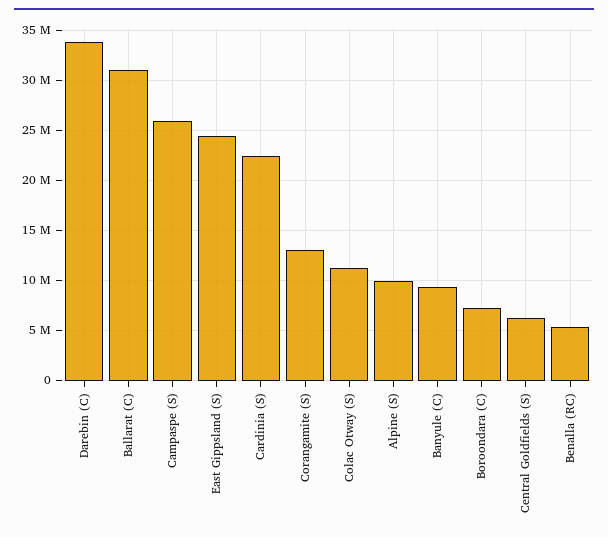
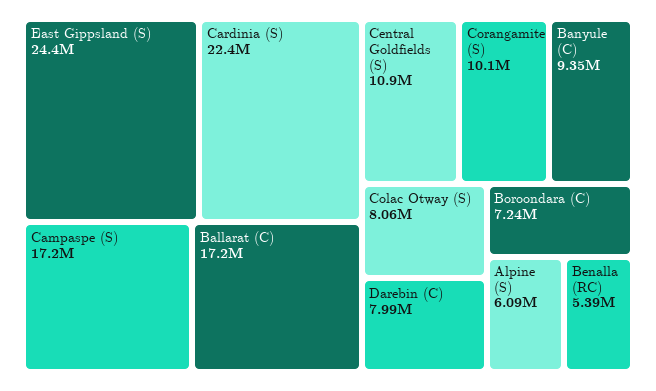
  {
-   "Darebin (C)": 34000000,
+   "Darebin (C)": 7990000,
-   "Ballarat (C)": 31000000,
+   "Ballarat (C)": 17200000,
-   "Campaspe (S)": 26000000,
+   "Campaspe (S)": 17200000,
    "East Gippsland (S)": 24400000,
    "Cardinia (S)": 22400000,
-   "Corangamite (S)": 13000000,
+   "Corangamite (S)": 10100000,
-   "Colac Otway (S)": 11000000,
+   "Colac Otway (S)": 8060000,
-   "Alpine (S)": 10000000,
+   "Alpine (S)": 6090000,
    "Banyule (C)": 9350000,
    "Boroondara (C)": 7240000,
-   "Central Goldfields (S)": 6000000,
+   "Central Goldfields (S)": 10900000,
    "Benalla (RC)": 5390000
  }

